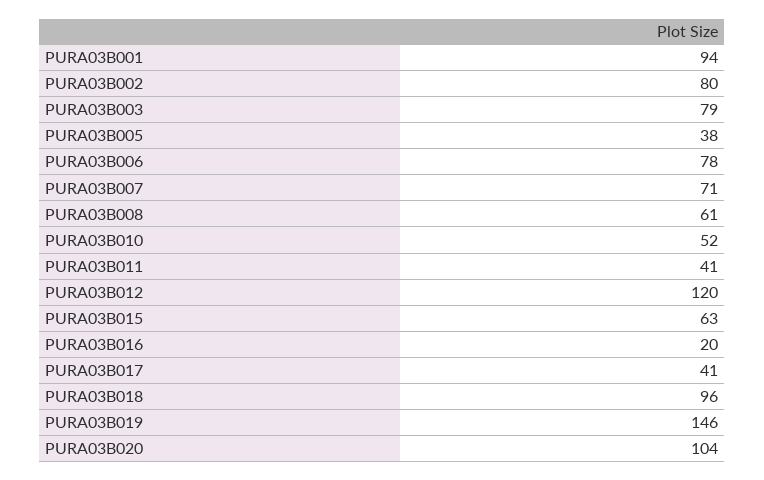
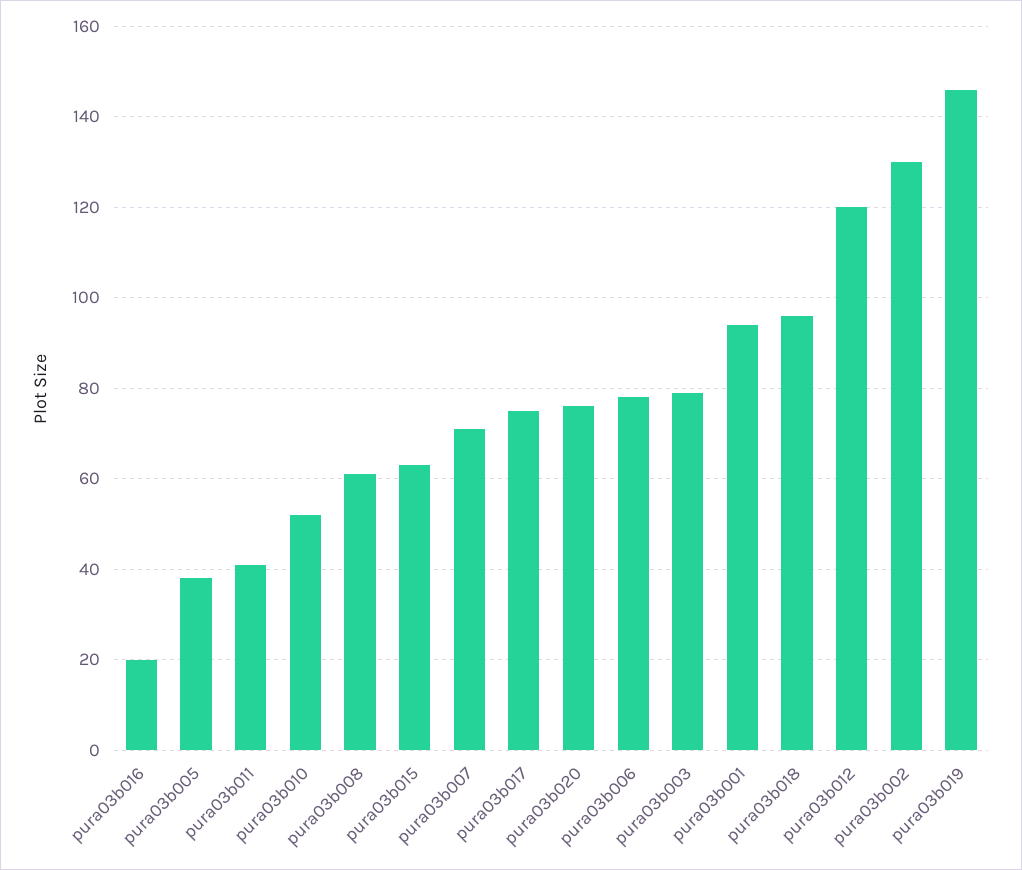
  {
    "PURA03B001": 94,
-   "PURA03B002": 80,
+   "PURA03B002": 130,
    "PURA03B003": 79,
    "PURA03B005": 38,
    "PURA03B006": 78,
    "PURA03B007": 71,
    "PURA03B008": 61,
    "PURA03B010": 52,
    "PURA03B011": 41,
    "PURA03B012": 120,
    "PURA03B015": 63,
    "PURA03B016": 20,
-   "PURA03B017": 41,
+   "PURA03B017": 75,
    "PURA03B018": 96,
    "PURA03B019": 146,
-   "PURA03B020": 104
+   "PURA03B020": 75
  }

